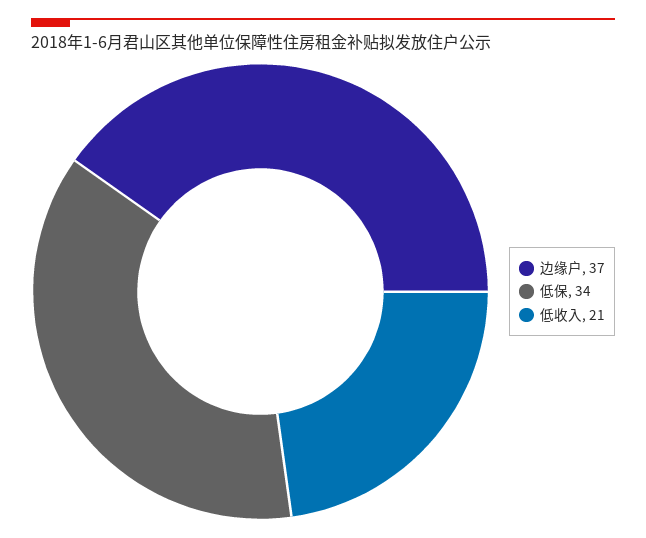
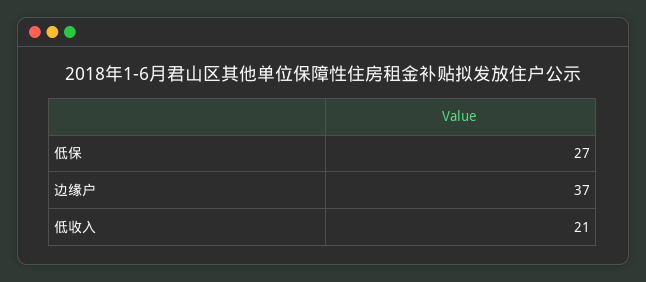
  {
    "边缘户": 37,
-   "低保": 34,
+   "低保": 27,
    "低收入": 21
  }

